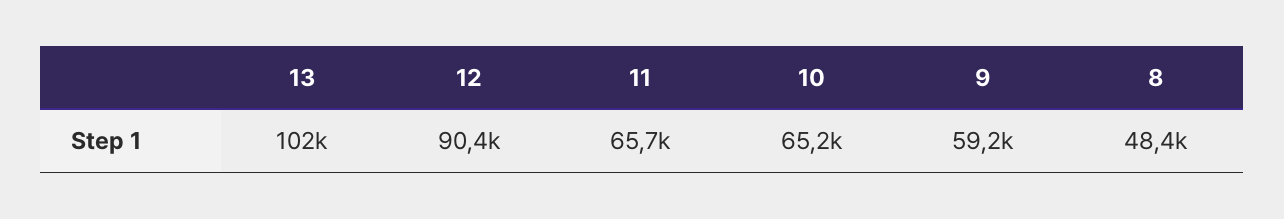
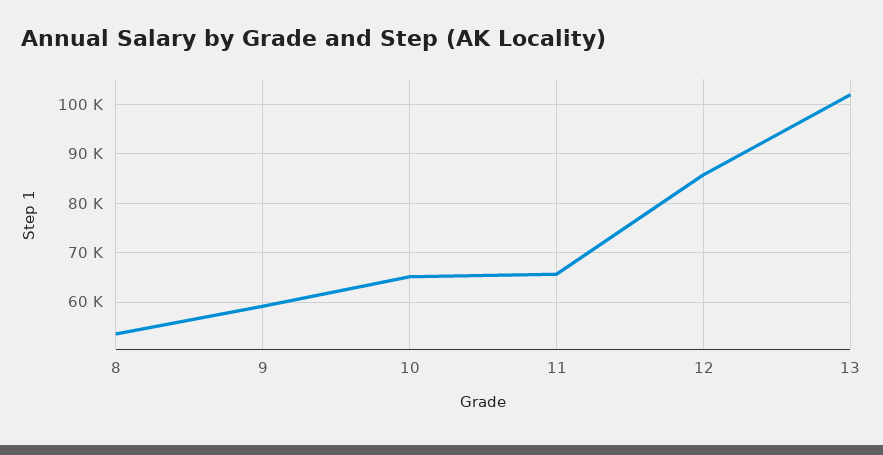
  {
    "13": 102000,
-   "12": 90400,
+   "12": 86000,
    "11": 65700,
    "10": 65200,
    "9": 59200,
-   "8": 48400
+   "8": 54000
  }

